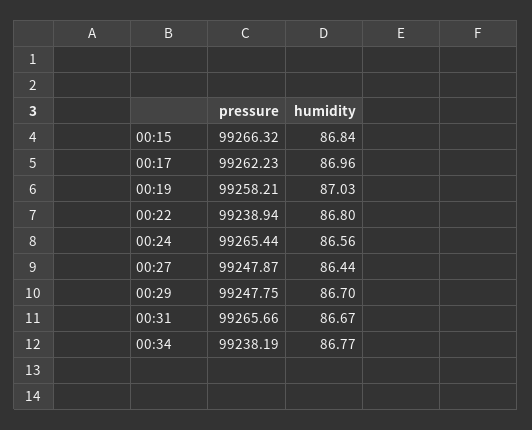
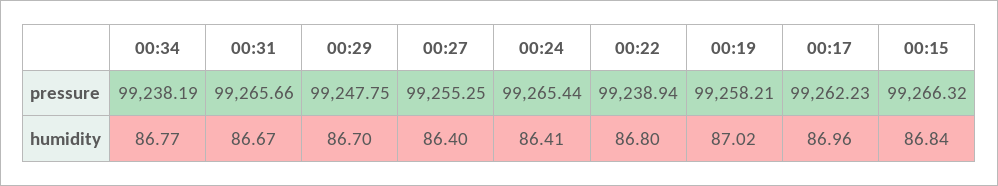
  {
    "pressure": {
      "00:15": 99266.32,
      "00:17": 99262.23,
      "00:19": 99258.21,
      "00:22": 99238.94,
      "00:24": 99265.44,
-     "00:27": 99247.87,
+     "00:27": 99255.25,
      "00:29": 99247.75,
      "00:31": 99265.66,
      "00:34": 99238.19
    },
    "humidity": {
      "00:15": 86.84,
      "00:17": 86.96,
-     "00:19": 87.03,
+     "00:19": 87.02,
      "00:22": 86.8,
-     "00:24": 86.56,
+     "00:24": 86.41,
-     "00:27": 86.44,
+     "00:27": 86.4,
      "00:29": 86.7,
      "00:31": 86.67,
      "00:34": 86.77
    }
  }

